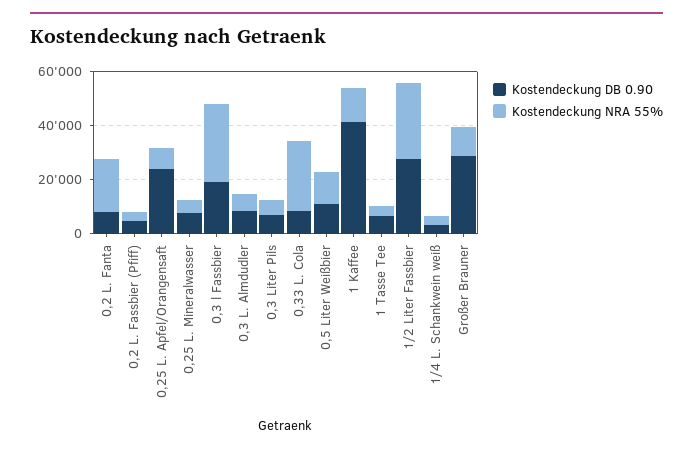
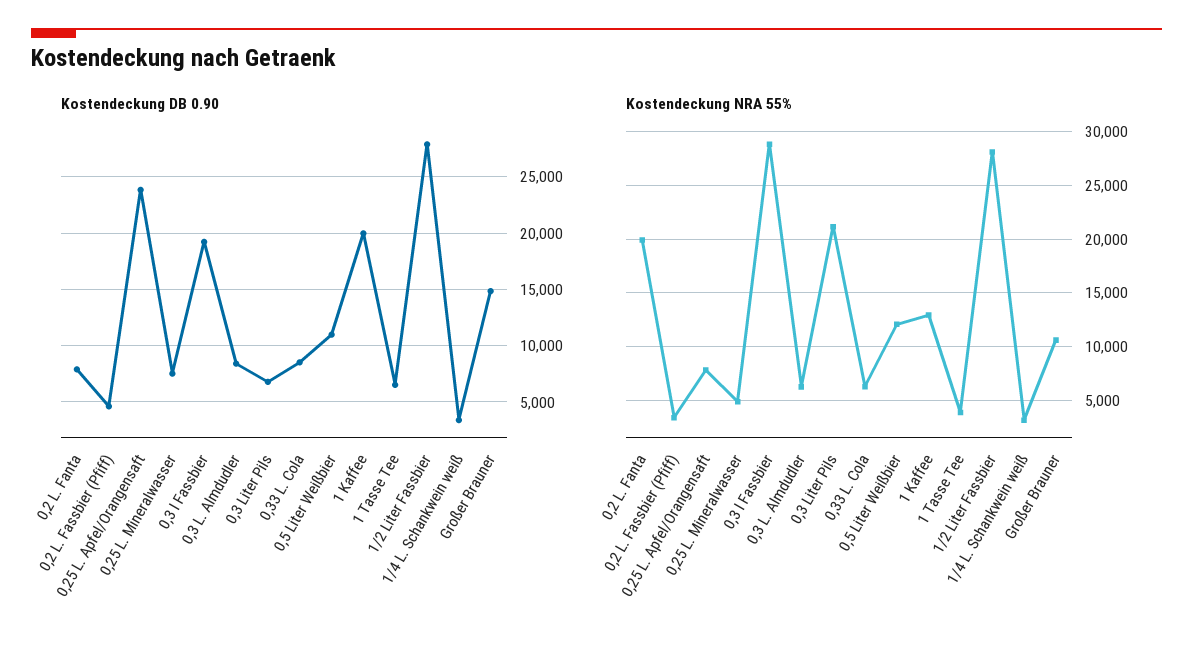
  {
    "Kostendeckung DB 0.90": {
      "0,2 L. Fanta": 8000,
      "0,2 L. Fassbier (Pfiff)": 5000,
      "0,25 L. Apfel/Orangensaft": 24000,
      "0,25 L. Mineralwasser": 8000,
      "0,3 l Fassbier": 19000,
      "0,3 L. Almdudler": 8000,
      "0,3 Liter Pils": 7000,
      "0,33 L. Cola": 9000,
      "0,5 Liter Weißbier": 11000,
-     "1 Kaffee": 40000,
+     "1 Kaffee": 20000,
      "1 Tasse Tee": 7000,
      "1/2 Liter Fassbier": 28000,
      "1/4 L. Schankwein weiß": 3000,
-     "Großer Brauner": 30000
+     "Großer Brauner": 15000
    },
    "Kostendeckung NRA 55%": {
      "0,2 L. Fanta": 20000,
      "0,2 L. Fassbier (Pfiff)": 3000,
      "0,25 L. Apfel/Orangensaft": 8000,
      "0,25 L. Mineralwasser": 5000,
      "0,3 l Fassbier": 29000,
      "0,3 L. Almdudler": 6000,
-     "0,3 Liter Pils": 5000,
+     "0,3 Liter Pils": 21000,
-     "0,33 L. Cola": 25000,
+     "0,33 L. Cola": 6000,
      "0,5 Liter Weißbier": 12000,
      "1 Kaffee": 13000,
      "1 Tasse Tee": 4000,
      "1/2 Liter Fassbier": 28000,
      "1/4 L. Schankwein weiß": 3000,
      "Großer Brauner": 11000
    }
  }

